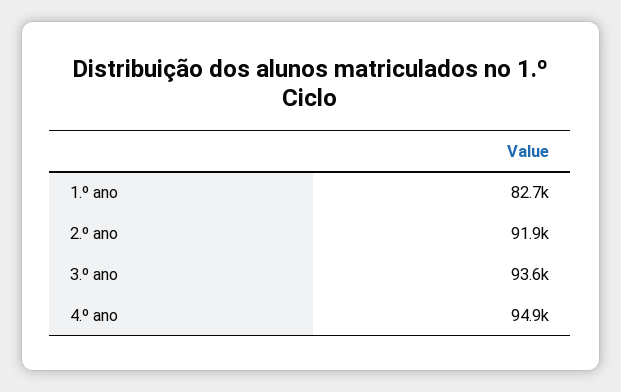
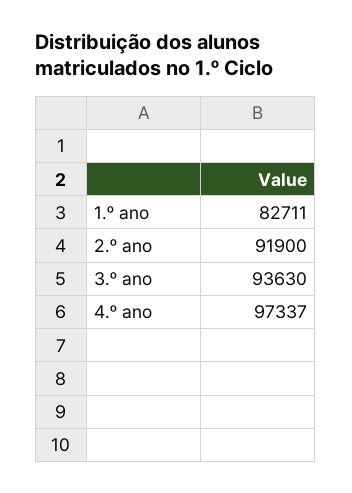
  {
    "1.º ano": 82711,
    "2.º ano": 91900,
    "3.º ano": 93630,
-   "4.º ano": 94900
+   "4.º ano": 97337
  }

